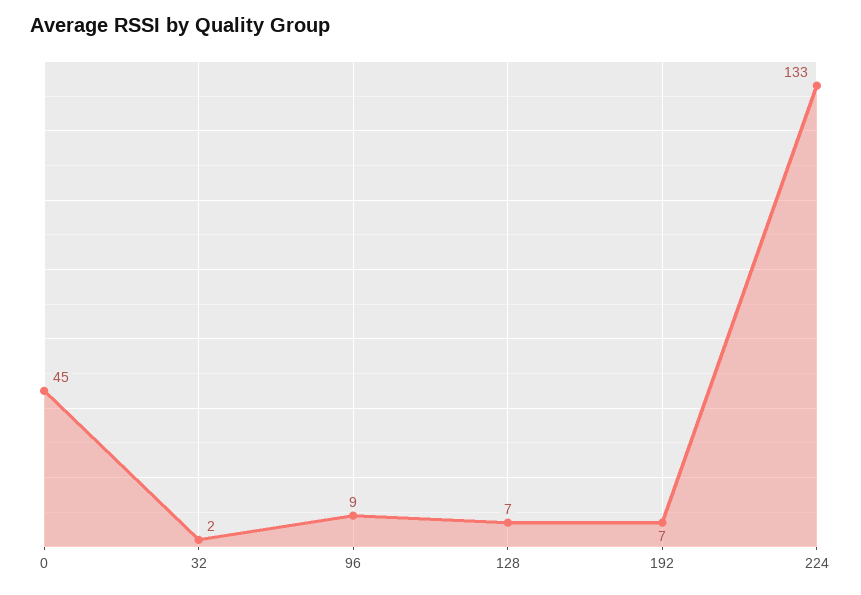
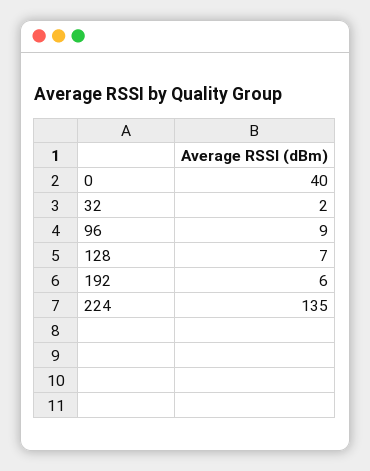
  {
-   "0": 45,
+   "0": 40,
    "32": 2,
    "96": 9,
    "128": 7,
-   "192": 7,
+   "192": 6,
-   "224": 133
+   "224": 135
  }

